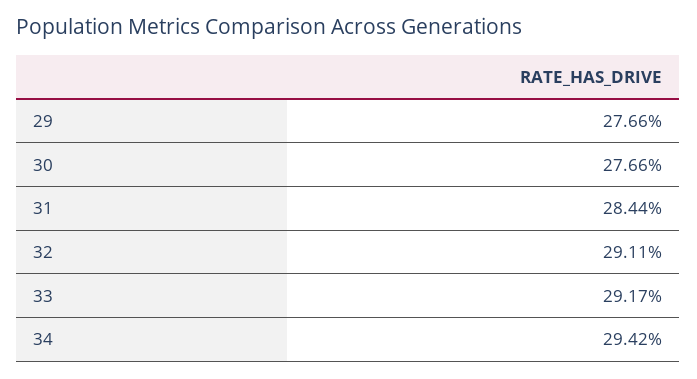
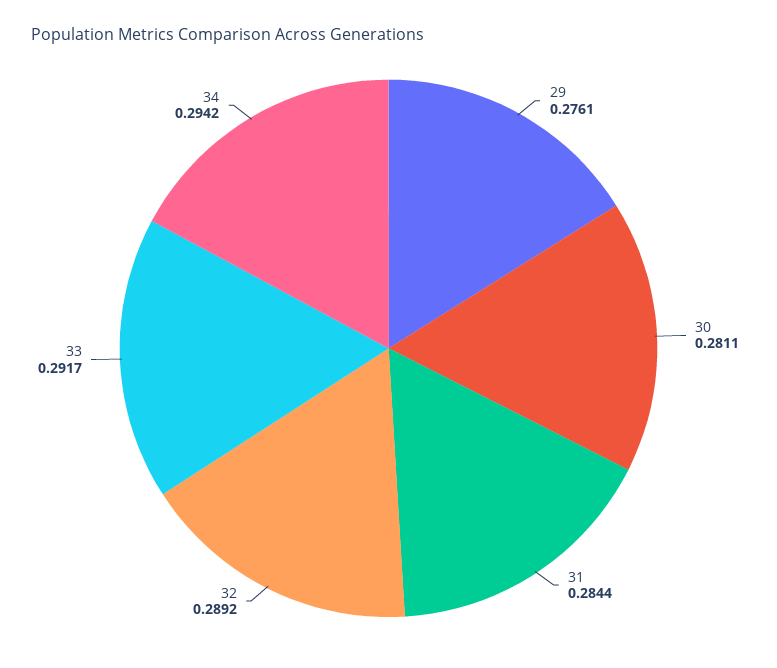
  {
-   "29": 0.2766,
+   "29": 0.2761,
-   "30": 0.2766,
+   "30": 0.2811,
    "31": 0.2844,
-   "32": 0.2911,
+   "32": 0.2892,
    "33": 0.2917,
    "34": 0.2942
  }

